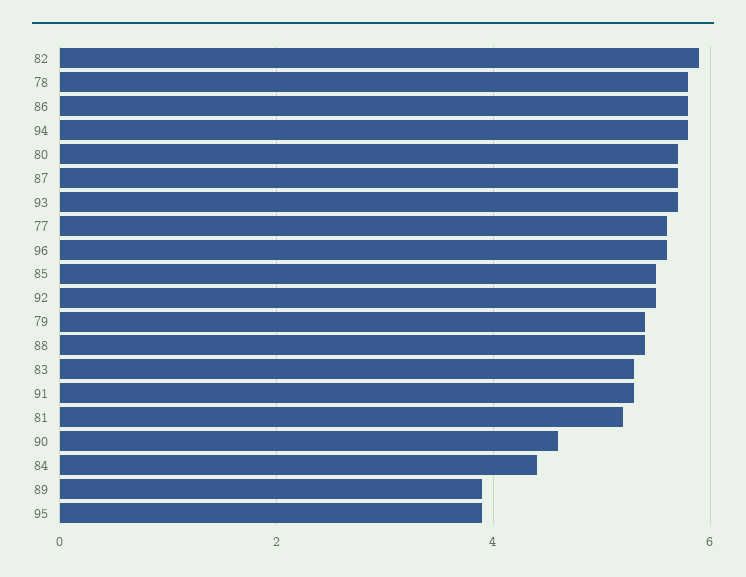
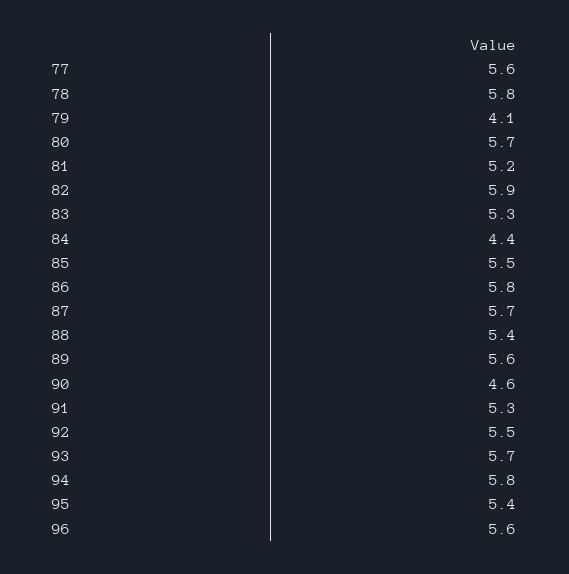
  {
    "82": 5.9,
    "78": 5.8,
    "86": 5.8,
    "94": 5.8,
    "80": 5.7,
    "87": 5.7,
    "93": 5.7,
    "77": 5.6,
    "96": 5.6,
    "85": 5.5,
    "92": 5.5,
-   "79": 5.5,
+   "79": 4.1,
    "88": 5.4,
    "83": 5.3,
    "91": 5.3,
    "81": 5.2,
    "90": 4.6,
    "84": 4.4,
-   "89": 4,
+   "89": 5.6,
-   "95": 4
+   "95": 5.4
  }

